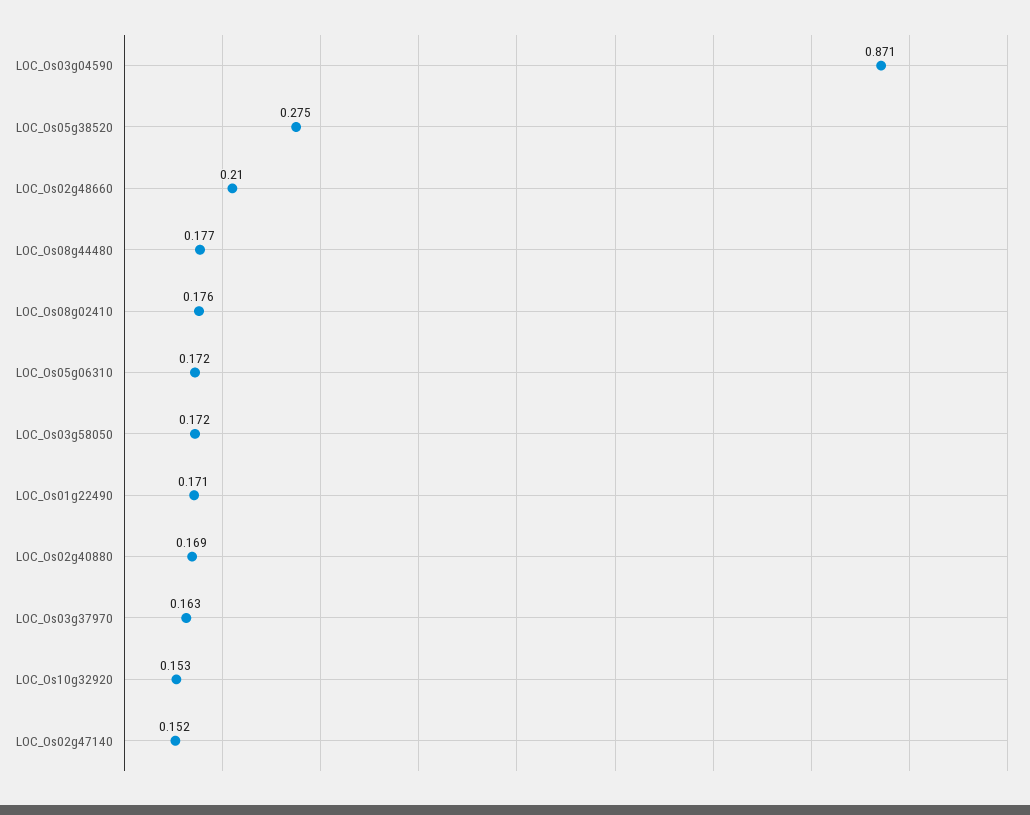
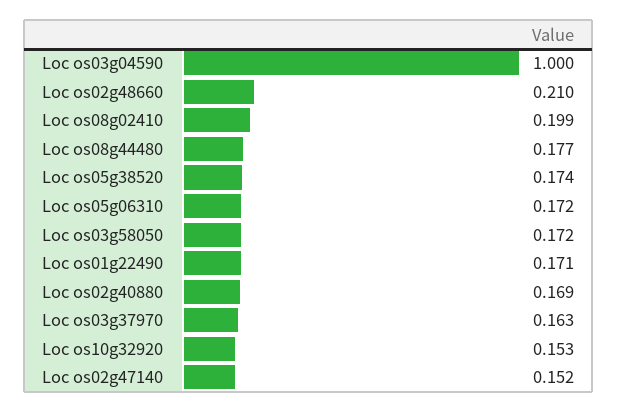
  {
-   "LOC_Os03g04590": 0.871,
+   "LOC_Os03g04590": 1,
-   "LOC_Os05g38520": 0.275,
+   "LOC_Os05g38520": 0.174,
    "LOC_Os02g48660": 0.21,
    "LOC_Os08g44480": 0.177,
-   "LOC_Os08g02410": 0.176,
+   "LOC_Os08g02410": 0.199,
    "LOC_Os05g06310": 0.172,
    "LOC_Os03g58050": 0.172,
    "LOC_Os01g22490": 0.171,
    "LOC_Os02g40880": 0.169,
    "LOC_Os03g37970": 0.163,
    "LOC_Os10g32920": 0.153,
    "LOC_Os02g47140": 0.152
  }

